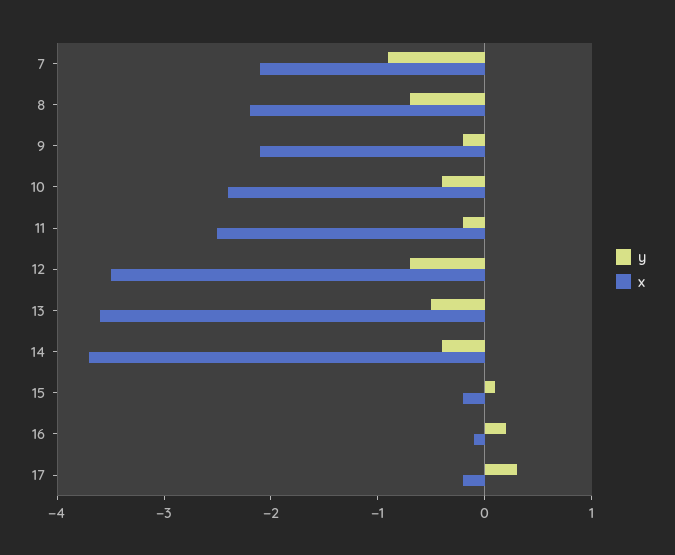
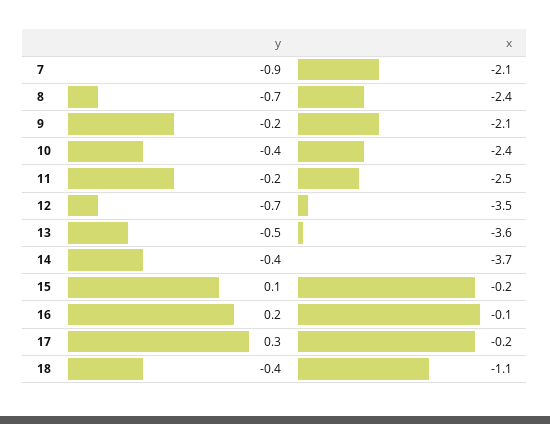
  {
    "y": {
      "7": -0.9,
      "8": -0.7,
      "9": -0.2,
      "10": -0.4,
      "11": -0.2,
      "12": -0.7,
      "13": -0.5,
      "14": -0.4,
      "15": 0.1,
      "16": 0.2,
-     "17": 0.3
+     "17": 0.3,
+     "18": -0.4
    },
    "x": {
      "7": -2.1,
-     "8": -2.2,
+     "8": -2.4,
      "9": -2.1,
      "10": -2.4,
      "11": -2.5,
      "12": -3.5,
      "13": -3.6,
      "14": -3.7,
      "15": -0.2,
      "16": -0.1,
-     "17": -0.2
+     "17": -0.2,
+     "18": -1.1
    }
  }

